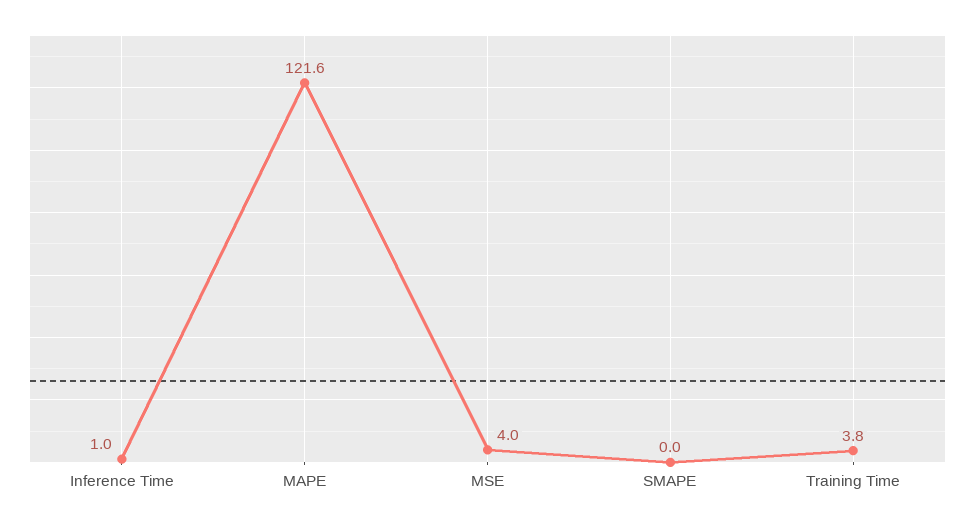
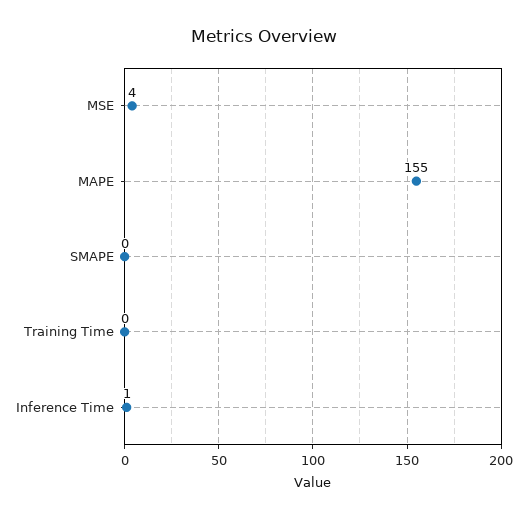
  {
    "Inference Time": 1,
-   "MAPE": 121.6,
+   "MAPE": 155,
    "MSE": 4,
    "SMAPE": 0,
-   "Training Time": 3.8
+   "Training Time": 0
  }

